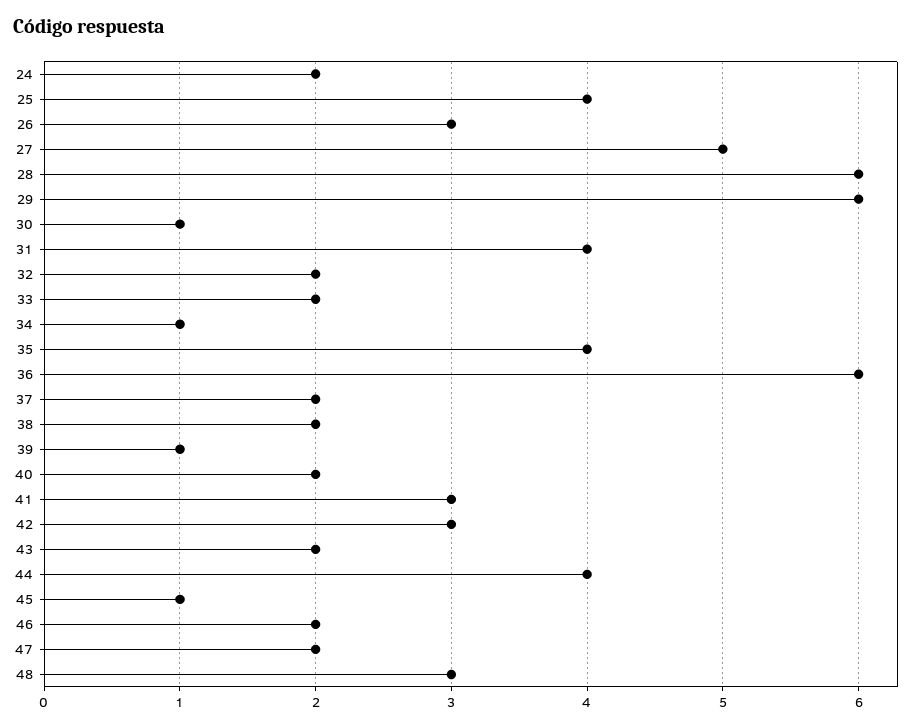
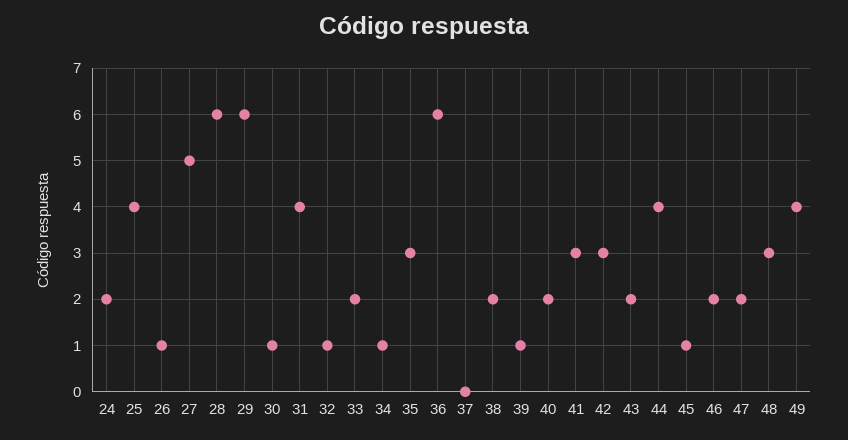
  {
    "24": 2,
    "25": 4,
-   "26": 3,
+   "26": 1,
    "27": 5,
    "28": 6,
    "29": 6,
    "30": 1,
    "31": 4,
-   "32": 2,
+   "32": 1,
    "33": 2,
    "34": 1,
-   "35": 4,
+   "35": 3,
    "36": 6,
-   "37": 2,
+   "37": 0,
    "38": 2,
    "39": 1,
    "40": 2,
    "41": 3,
    "42": 3,
    "43": 2,
    "44": 4,
    "45": 1,
    "46": 2,
    "47": 2,
-   "48": 3
+   "48": 3,
+   "49": 4
  }

